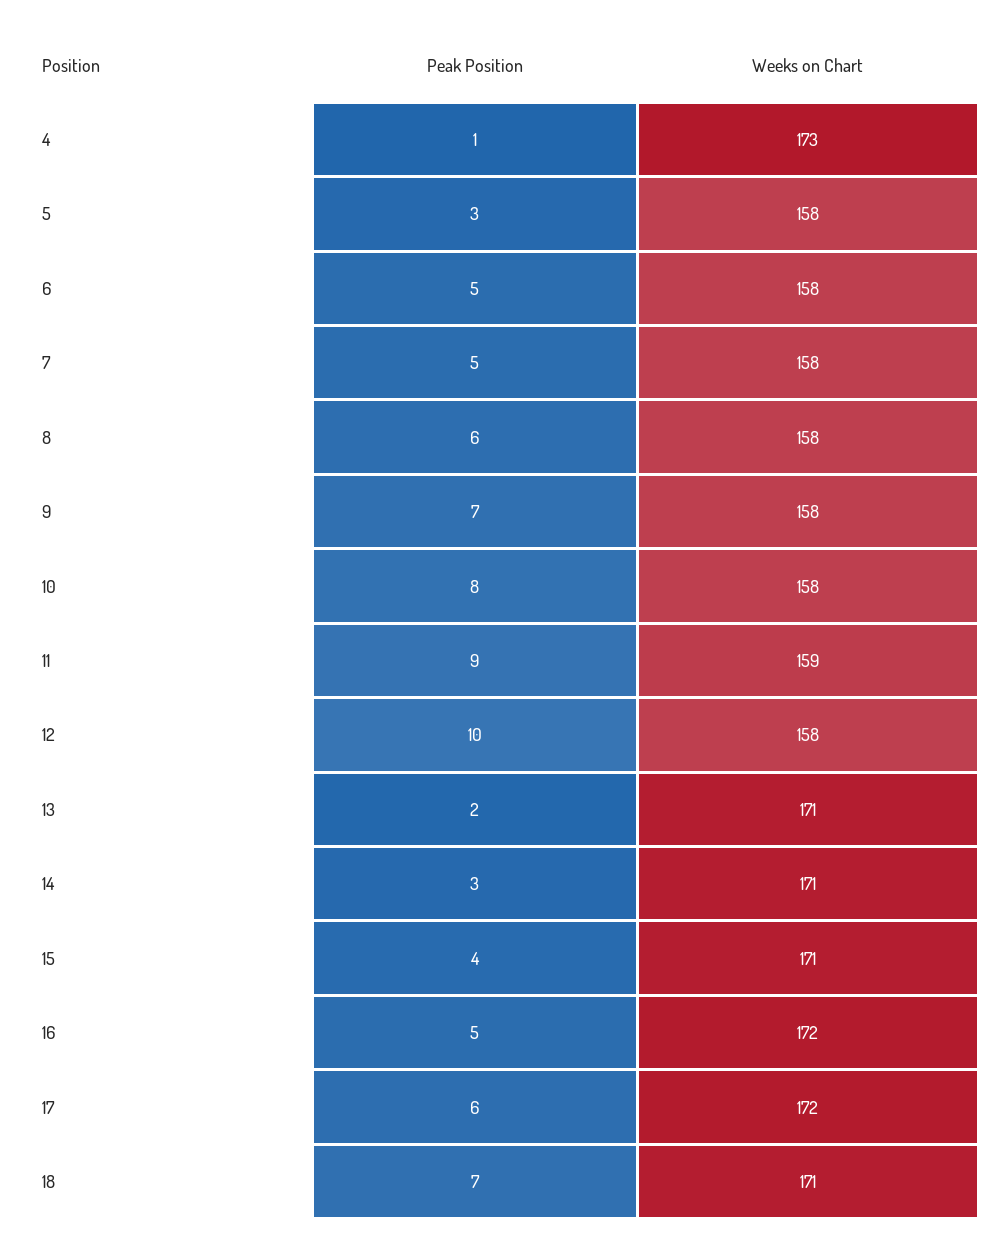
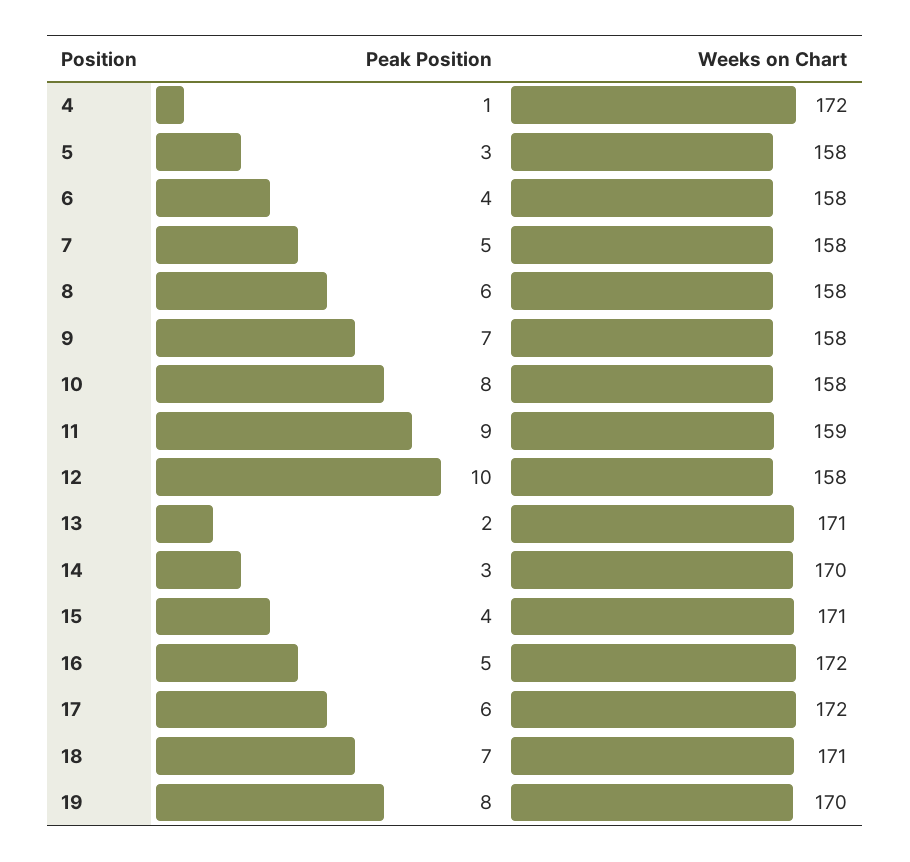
  {
    "Peak Position": {
      "4": 1,
      "5": 3,
-     "6": 5,
+     "6": 4,
      "7": 5,
      "8": 6,
      "9": 7,
      "10": 8,
      "11": 9,
      "12": 10,
      "13": 2,
      "14": 3,
      "15": 4,
      "16": 5,
      "17": 6,
-     "18": 7
+     "18": 7,
+     "19": 8
    },
    "Weeks on Chart": {
-     "4": 173,
+     "4": 172,
      "5": 158,
      "6": 158,
      "7": 158,
      "8": 158,
      "9": 158,
      "10": 158,
      "11": 159,
      "12": 158,
      "13": 171,
-     "14": 171,
+     "14": 170,
      "15": 171,
      "16": 172,
      "17": 172,
-     "18": 171
+     "18": 171,
+     "19": 170
    }
  }

